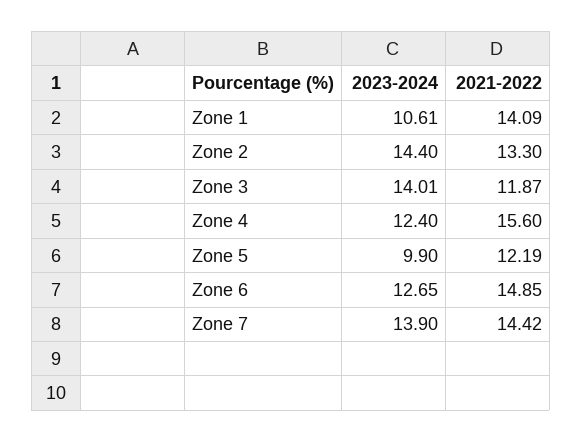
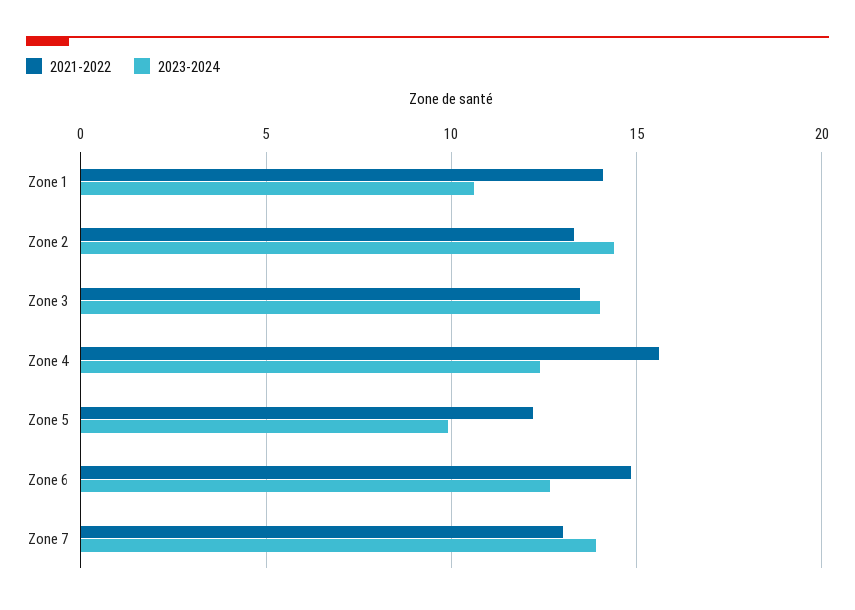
  {
    "2023-2024": {
      "Zone 1": 10.61,
      "Zone 2": 14.4,
      "Zone 3": 14.01,
      "Zone 4": 12.4,
      "Zone 5": 9.9,
      "Zone 6": 12.65,
      "Zone 7": 13.9
    },
    "2021-2022": {
      "Zone 1": 14.09,
      "Zone 2": 13.3,
-     "Zone 3": 11.87,
+     "Zone 3": 13.5,
      "Zone 4": 15.6,
      "Zone 5": 12.19,
      "Zone 6": 14.85,
-     "Zone 7": 14.42
+     "Zone 7": 13
    }
  }

